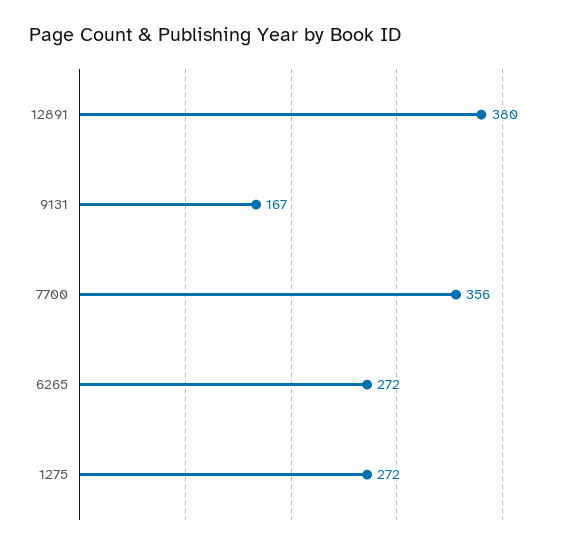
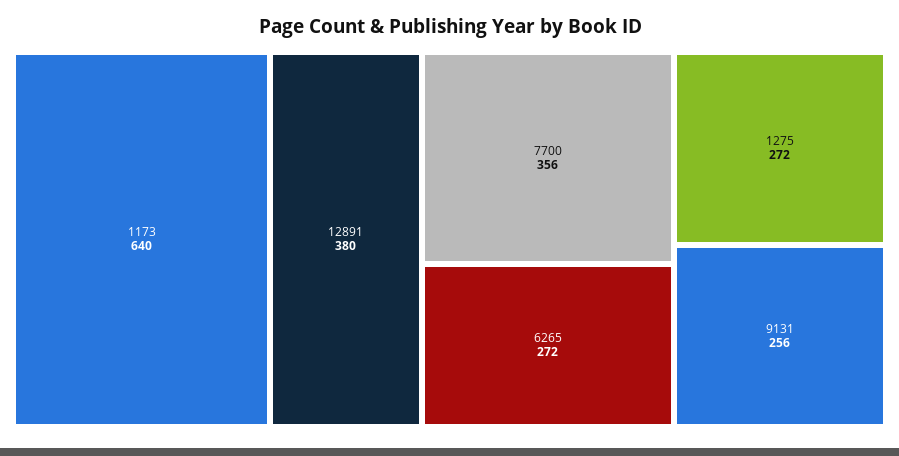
  {
    "12891": 380,
-   "9131": 167,
+   "9131": 256,
    "7700": 356,
    "6265": 272,
-   "1275": 272
+   "1275": 272,
+   "1173": 640
  }

